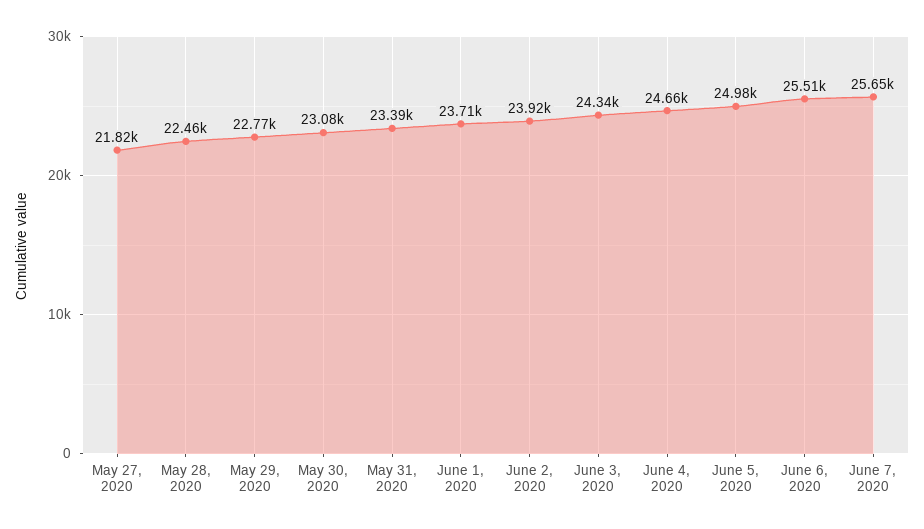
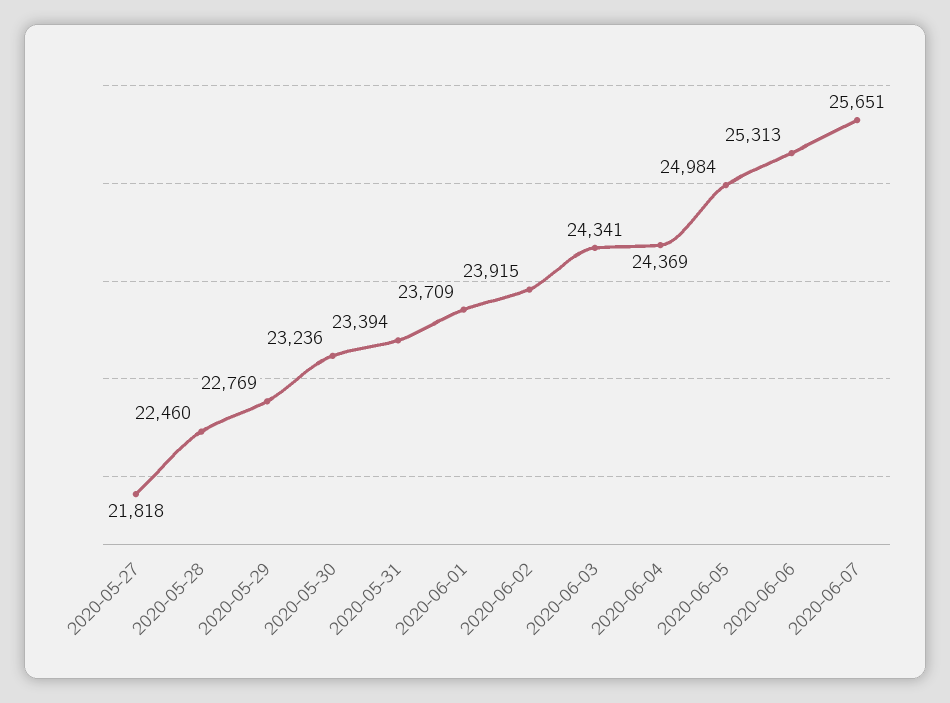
  {
    "May 27, 2020": 21818,
    "May 28, 2020": 22460,
    "May 29, 2020": 22769,
-   "May 30, 2020": 23080,
+   "May 30, 2020": 23236,
    "May 31, 2020": 23394,
    "June 1, 2020": 23709,
    "June 2, 2020": 23915,
    "June 3, 2020": 24341,
-   "June 4, 2020": 24660,
+   "June 4, 2020": 24369,
    "June 5, 2020": 24984,
-   "June 6, 2020": 25510,
+   "June 6, 2020": 25313,
    "June 7, 2020": 25651
  }

